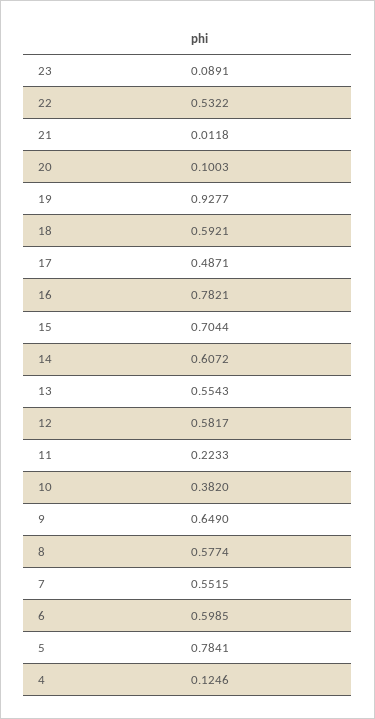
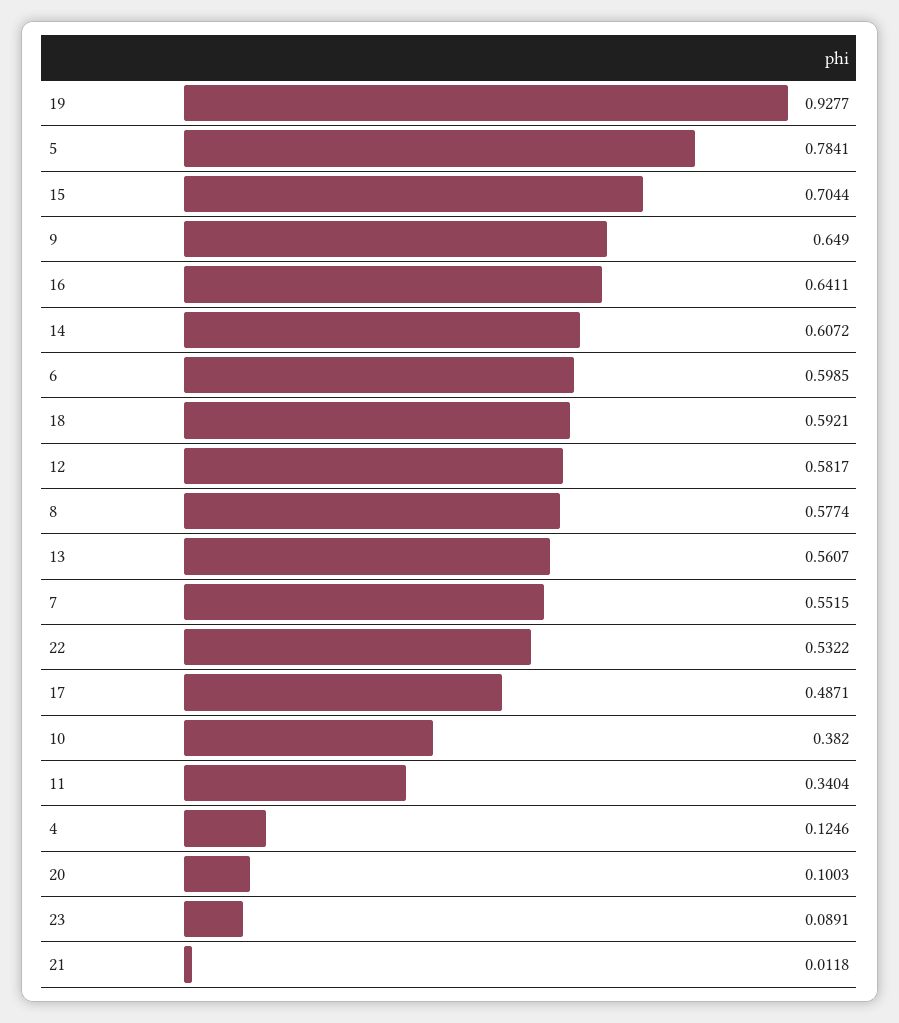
  {
    "23": 0.0891,
    "22": 0.5322,
    "21": 0.0118,
    "20": 0.1003,
    "19": 0.9277,
    "18": 0.5921,
    "17": 0.4871,
-   "16": 0.7821,
+   "16": 0.6411,
    "15": 0.7044,
    "14": 0.6072,
-   "13": 0.5543,
+   "13": 0.5607,
    "12": 0.5817,
-   "11": 0.2233,
+   "11": 0.3404,
    "10": 0.382,
    "9": 0.649,
    "8": 0.5774,
    "7": 0.5515,
    "6": 0.5985,
    "5": 0.7841,
    "4": 0.1246
  }

